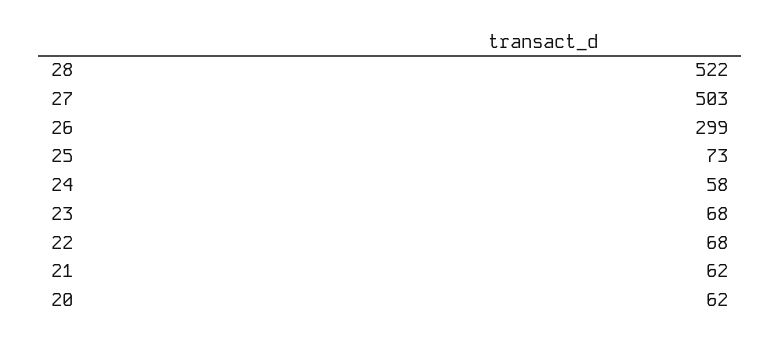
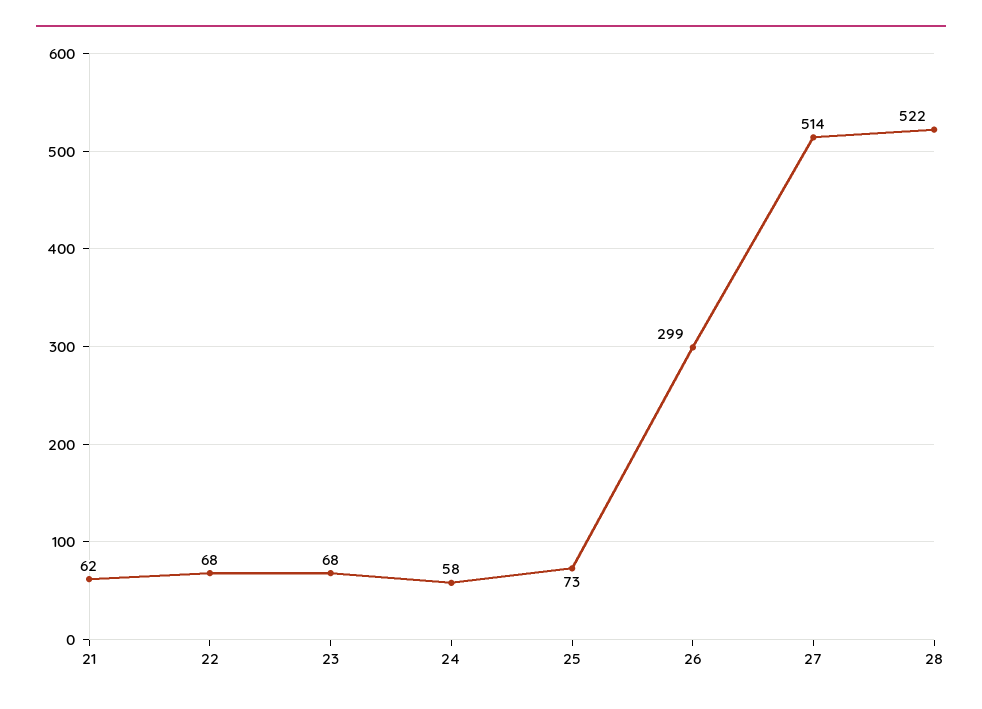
  {
    "28": 522,
-   "27": 503,
+   "27": 514,
    "26": 299,
    "25": 73,
    "24": 58,
    "23": 68,
    "22": 68,
-   "21": 62,
+   "21": 62
-   "20": 62
  }

